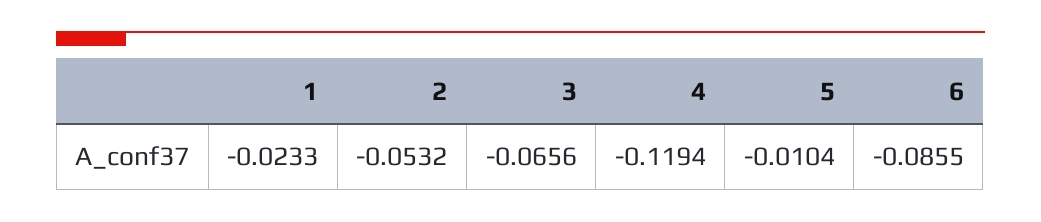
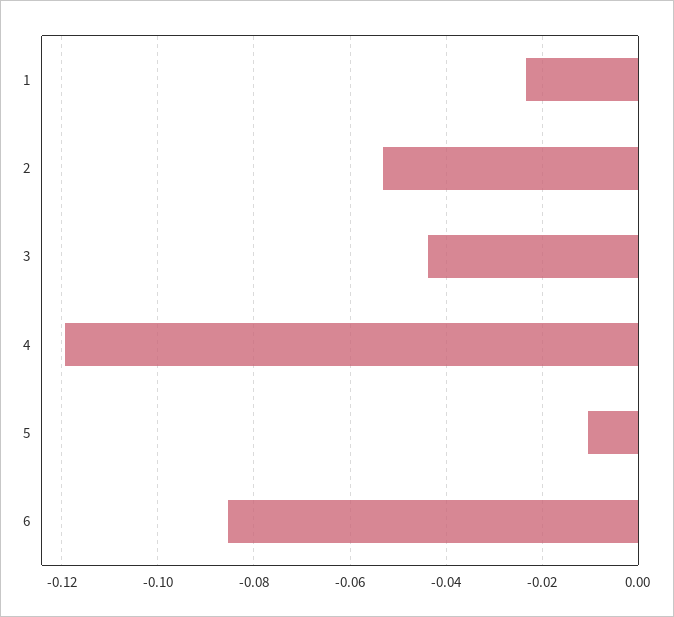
  {
    "1": -0.0233,
    "2": -0.0532,
-   "3": -0.0656,
+   "3": -0.044,
    "4": -0.1194,
    "5": -0.0104,
    "6": -0.0855
  }

